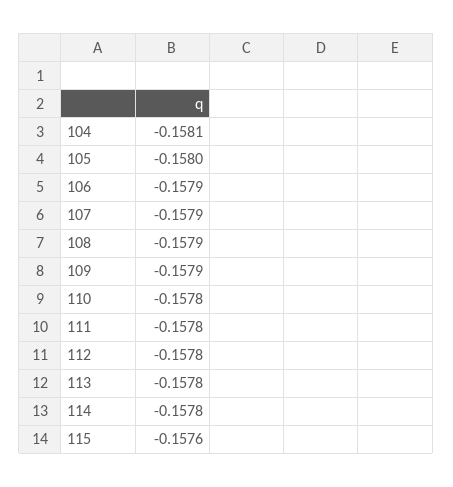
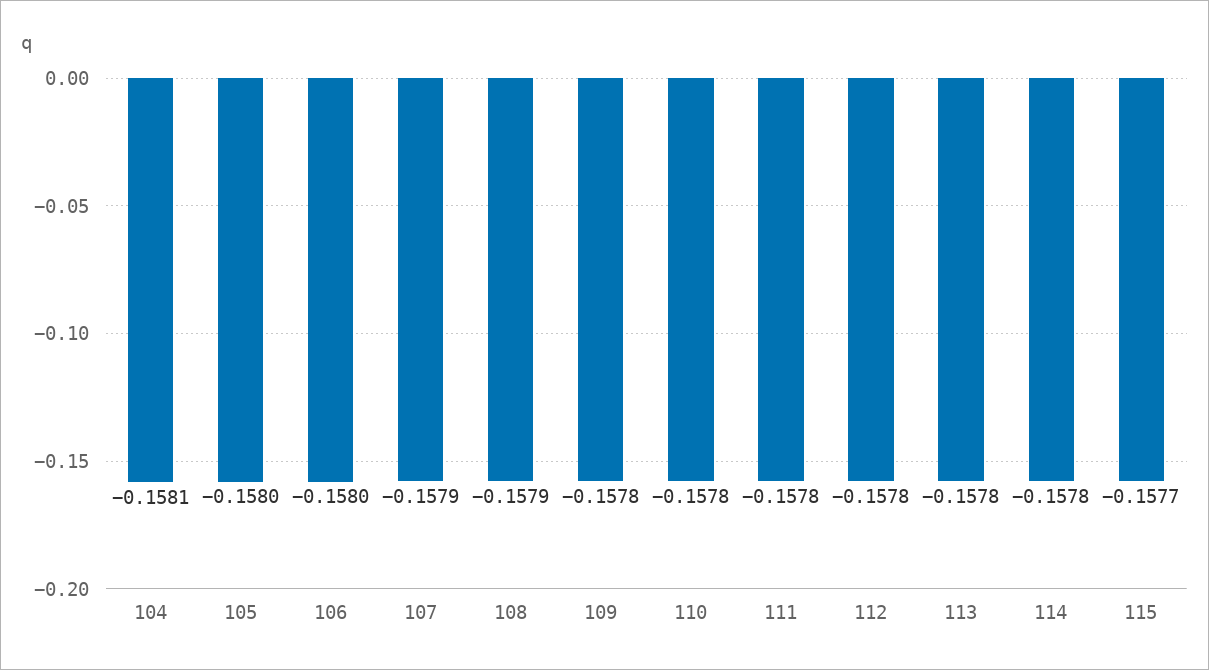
  {
    "104": -0.1581,
    "105": -0.158,
-   "106": -0.1579,
+   "106": -0.158,
    "107": -0.1579,
    "108": -0.1579,
-   "109": -0.1579,
+   "109": -0.1578,
    "110": -0.1578,
    "111": -0.1578,
    "112": -0.1578,
    "113": -0.1578,
    "114": -0.1578,
-   "115": -0.1576
+   "115": -0.1577
  }

